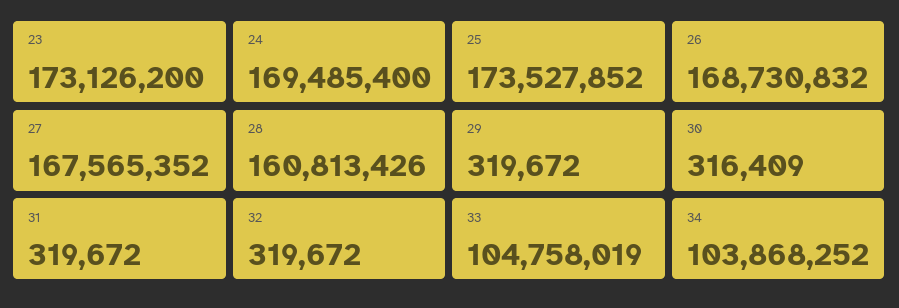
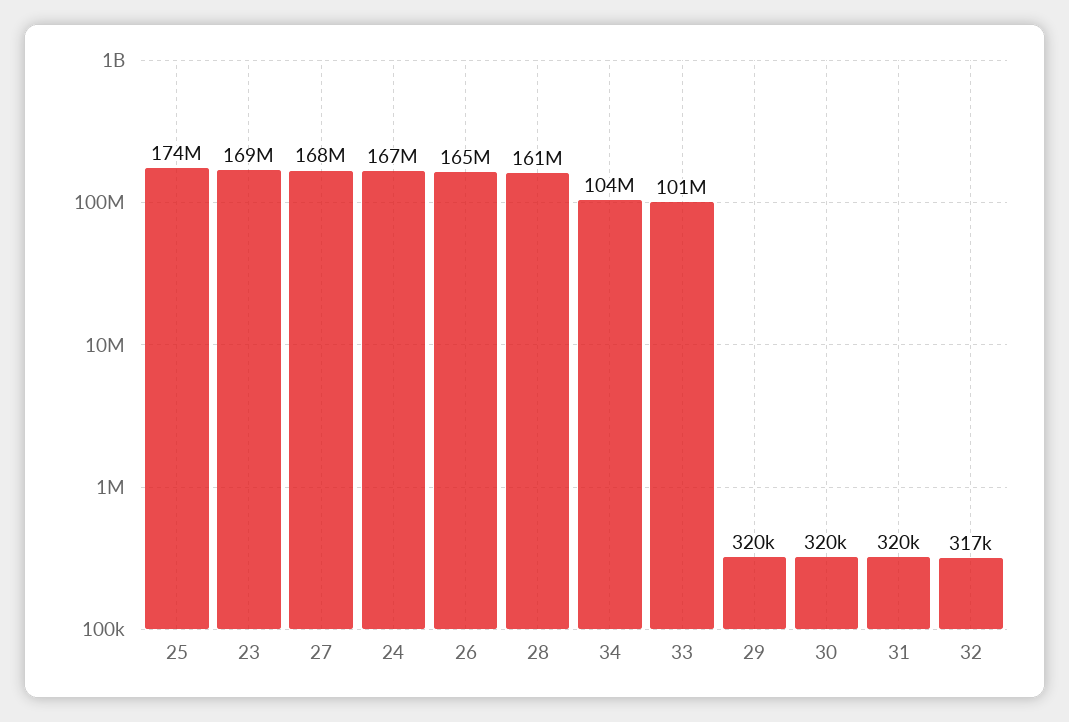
  {
-   "23": 173126200,
+   "23": 169000000,
-   "24": 169485400,
+   "24": 167000000,
    "25": 173527852,
-   "26": 168730832,
+   "26": 165000000,
    "27": 167565352,
    "28": 160813426,
    "29": 319672,
-   "30": 316409,
+   "30": 320000,
    "31": 319672,
-   "32": 319672,
+   "32": 317000,
-   "33": 104758019,
+   "33": 101000000,
    "34": 103868252
  }

